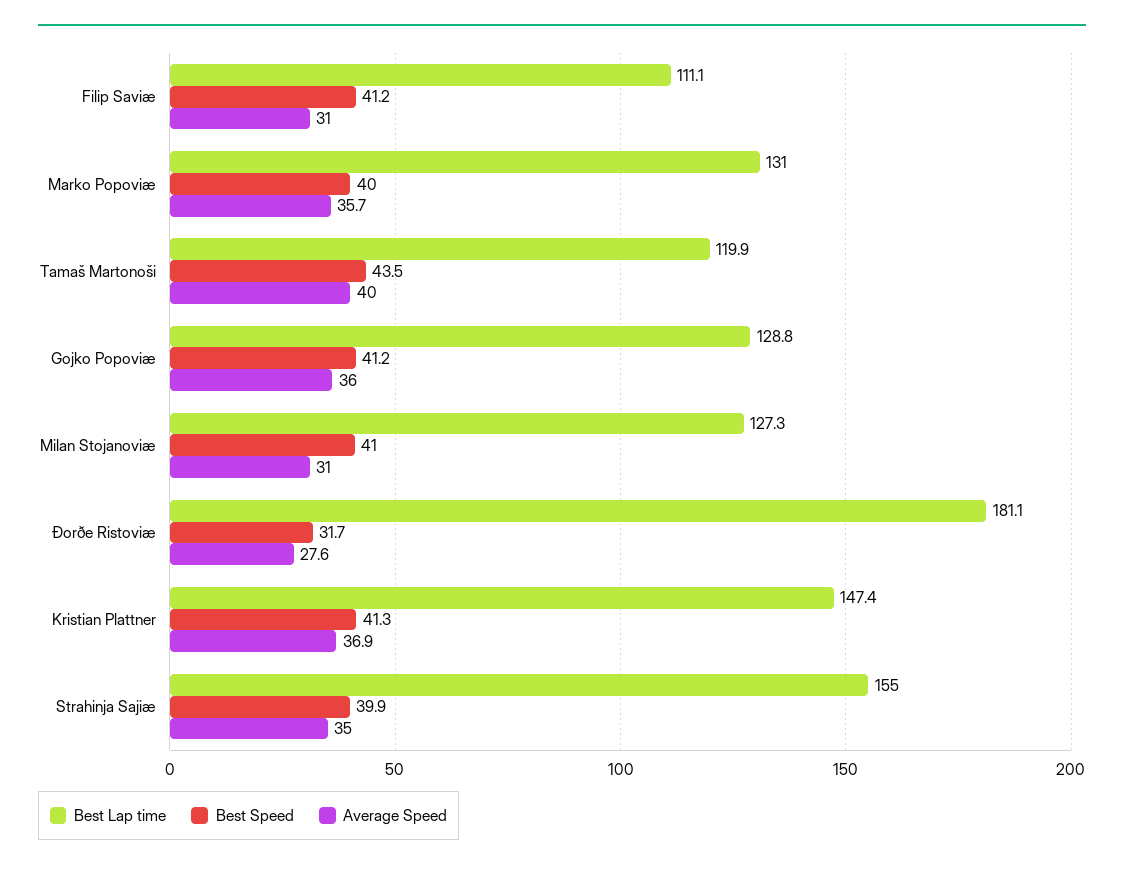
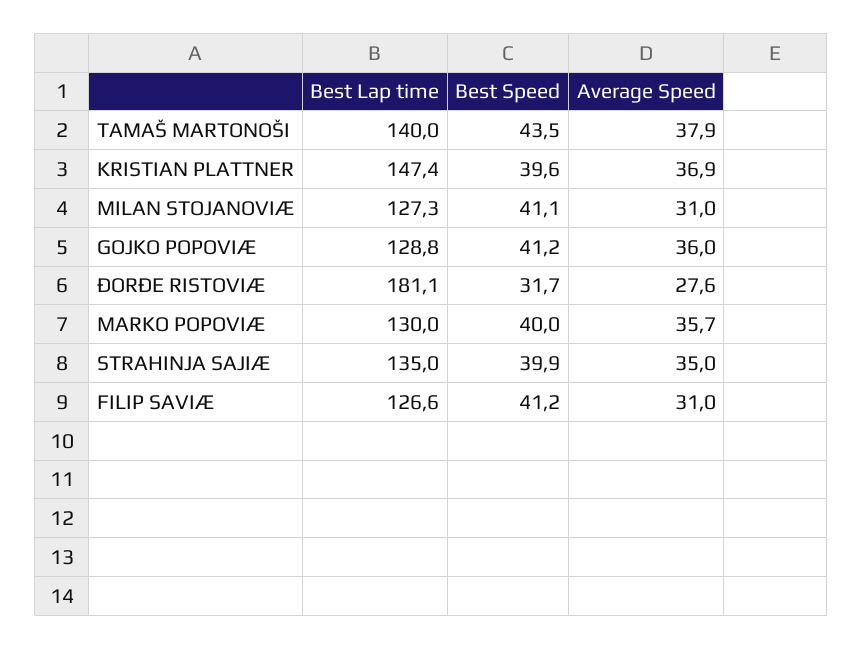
  {
    "Best Lap time": {
-     "Filip Saviæ": 111.1,
+     "Filip Saviæ": 126.6,
-     "Marko Popoviæ": 131,
+     "Marko Popoviæ": 130,
-     "Tamaš Martonoši": 119.9,
+     "Tamaš Martonoši": 140,
      "Gojko Popoviæ": 128.8,
      "Milan Stojanoviæ": 127.3,
      "Ðorðe Ristoviæ": 181.1,
      "Kristian Plattner": 147.4,
-     "Strahinja Sajiæ": 155
+     "Strahinja Sajiæ": 135
    },
    "Best Speed": {
      "Filip Saviæ": 41.2,
      "Marko Popoviæ": 40,
      "Tamaš Martonoši": 43.5,
      "Gojko Popoviæ": 41.2,
-     "Milan Stojanoviæ": 41,
+     "Milan Stojanoviæ": 41.1,
      "Ðorðe Ristoviæ": 31.7,
-     "Kristian Plattner": 41.3,
+     "Kristian Plattner": 39.6,
      "Strahinja Sajiæ": 39.9
    },
    "Average Speed": {
      "Filip Saviæ": 31,
      "Marko Popoviæ": 35.7,
-     "Tamaš Martonoši": 40,
+     "Tamaš Martonoši": 37.9,
      "Gojko Popoviæ": 36,
      "Milan Stojanoviæ": 31,
      "Ðorðe Ristoviæ": 27.6,
      "Kristian Plattner": 36.9,
      "Strahinja Sajiæ": 35
    }
  }

